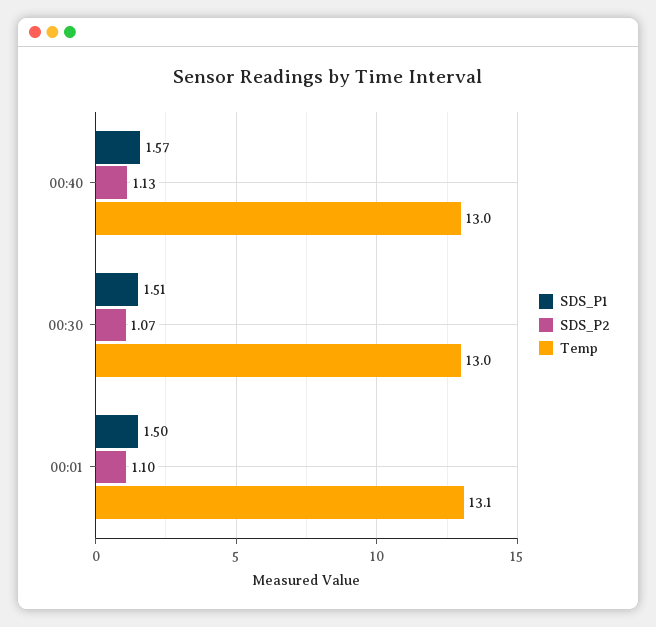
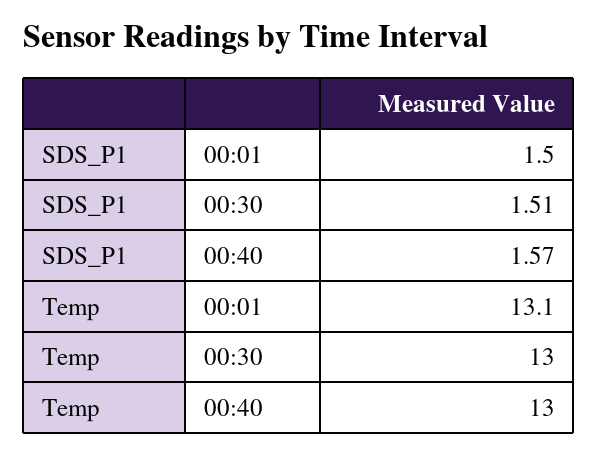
  {
    "SDS_P1": {
      "00:40": 1.57,
      "00:30": 1.51,
      "00:01": 1.5
    },
-   "SDS_P2": {
-     "00:40": 1.13,
-     "00:30": 1.07,
-     "00:01": 1.1
-   },
    "Temp": {
      "00:40": 13,
      "00:30": 13,
      "00:01": 13.1
    }
  }

